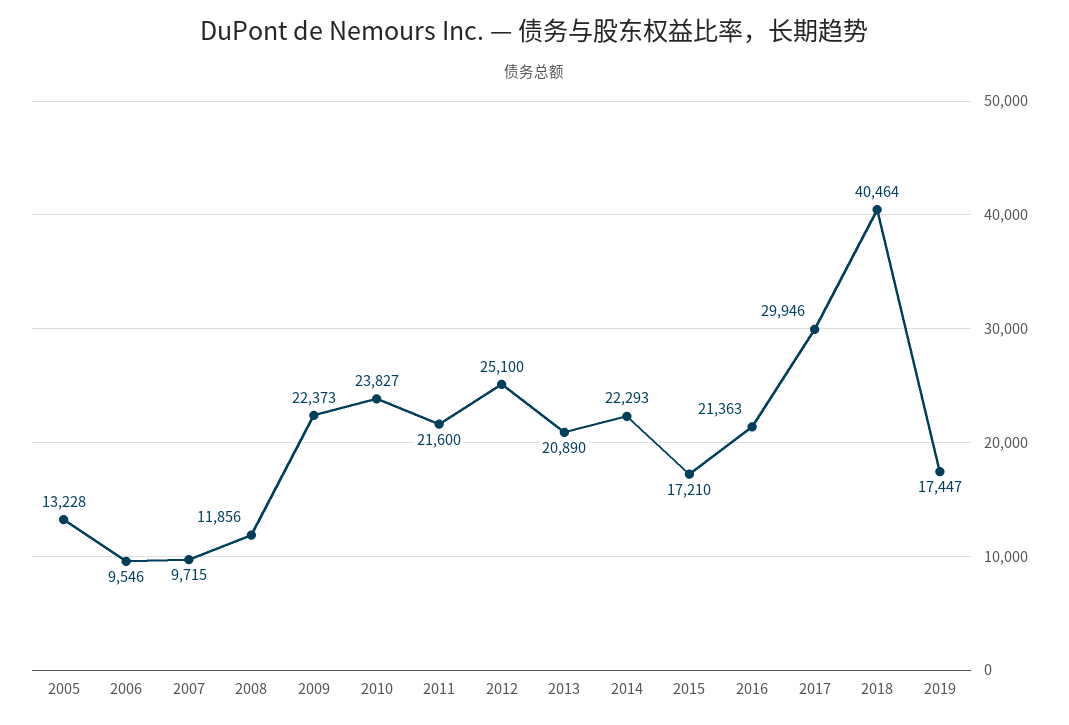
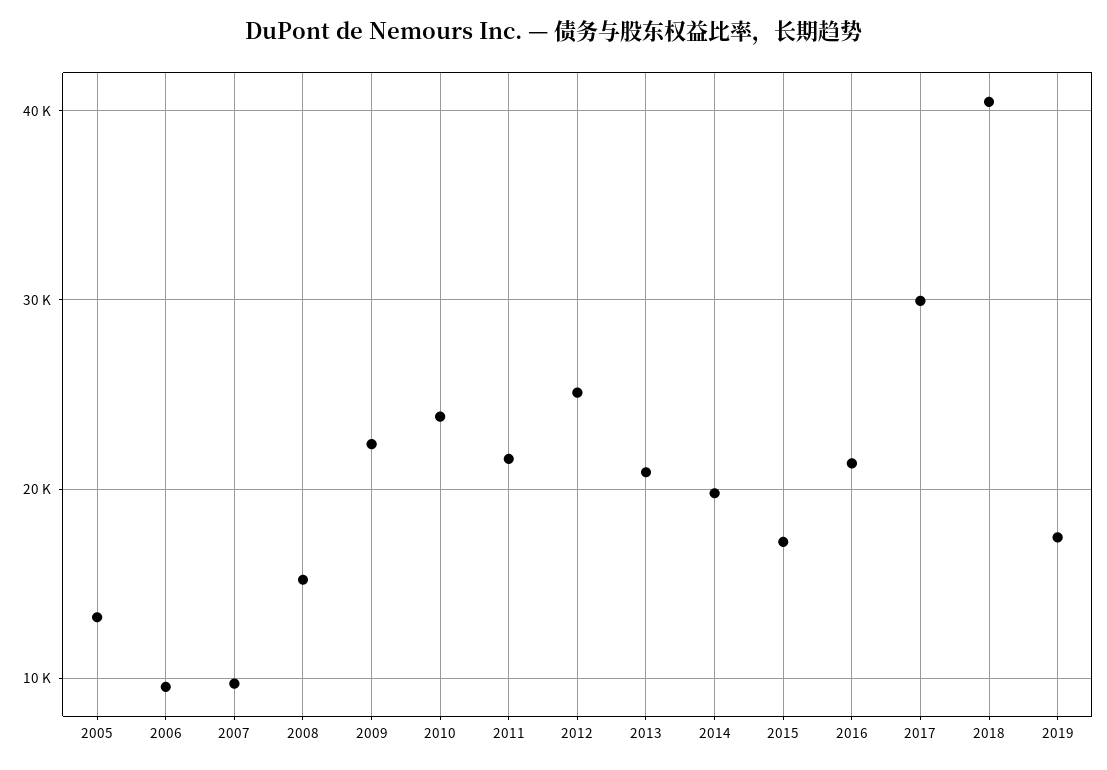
  {
    "2005": 13228,
    "2006": 9546,
    "2007": 9715,
-   "2008": 11856,
+   "2008": 15000,
    "2009": 22373,
    "2010": 23827,
    "2011": 21600,
    "2012": 25100,
    "2013": 20890,
-   "2014": 22293,
+   "2014": 20000,
    "2015": 17210,
    "2016": 21363,
    "2017": 29946,
    "2018": 40464,
    "2019": 17447
  }

